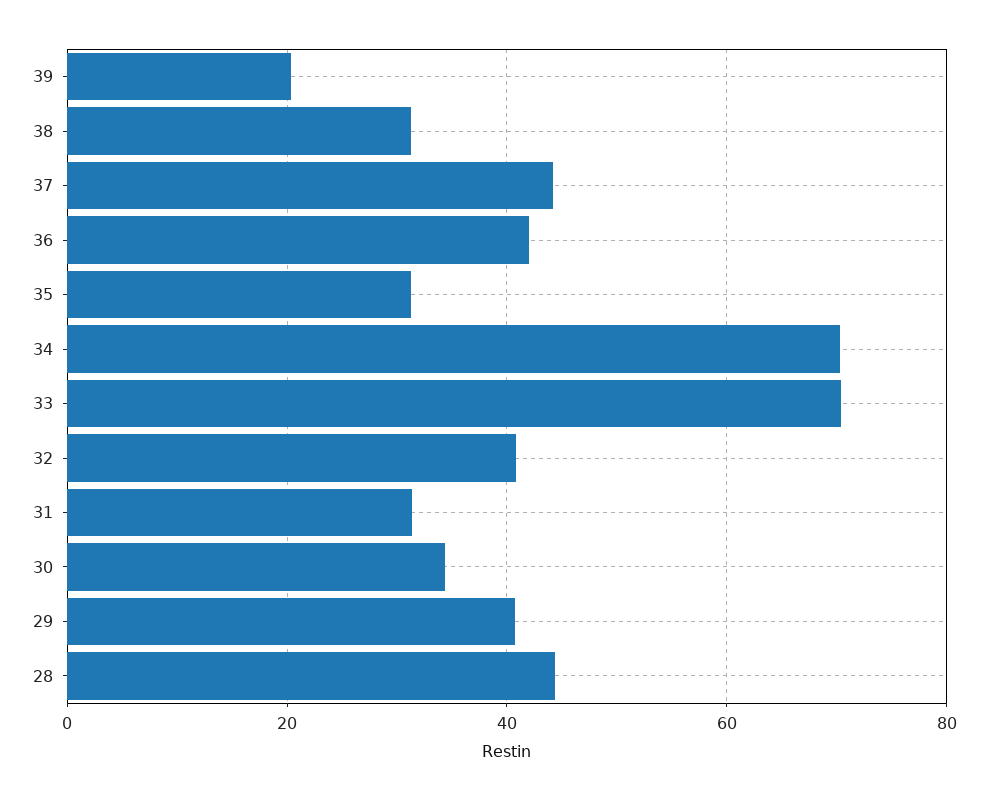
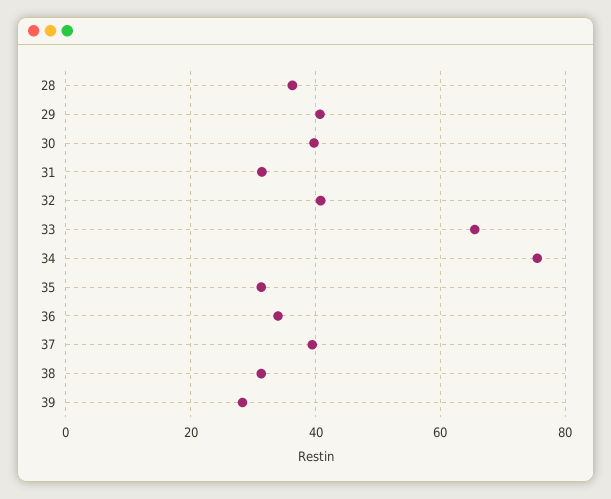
  {
-   "39": 20,
+   "39": 28,
    "38": 32,
-   "37": 44,
+   "37": 40,
-   "36": 42,
+   "36": 34,
    "35": 32,
-   "34": 70,
+   "34": 76,
-   "33": 70,
+   "33": 66,
    "32": 40,
    "31": 32,
-   "30": 34,
+   "30": 40,
    "29": 40,
-   "28": 44
+   "28": 36
  }

